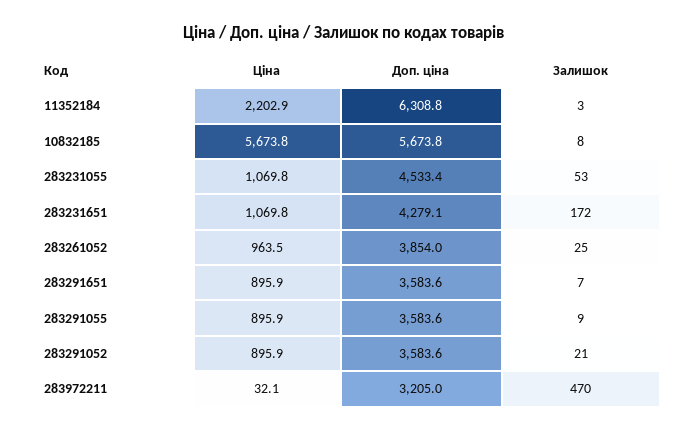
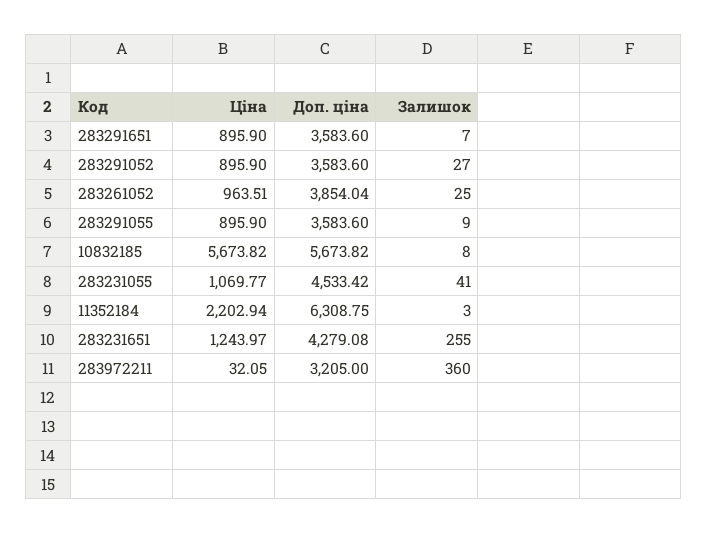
  {
    "Ціна": {
      "11352184": 2202.94,
      "10832185": 5673.82,
      "283231055": 1069.77,
-     "283231651": 1069.8,
+     "283231651": 1243.97,
      "283261052": 963.51,
      "283291651": 895.9,
      "283291055": 895.9,
      "283291052": 895.9,
      "283972211": 32.05
    },
    "Доп. ціна": {
      "11352184": 6308.75,
      "10832185": 5673.82,
      "283231055": 4533.42,
      "283231651": 4279.08,
      "283261052": 3854.04,
      "283291651": 3583.6,
      "283291055": 3583.6,
      "283291052": 3583.6,
      "283972211": 3205
    },
    "Залишок": {
      "11352184": 3,
      "10832185": 8,
-     "283231055": 53,
+     "283231055": 41,
-     "283231651": 172,
+     "283231651": 255,
      "283261052": 25,
      "283291651": 7,
      "283291055": 9,
-     "283291052": 21,
+     "283291052": 27,
-     "283972211": 470
+     "283972211": 360
    }
  }

